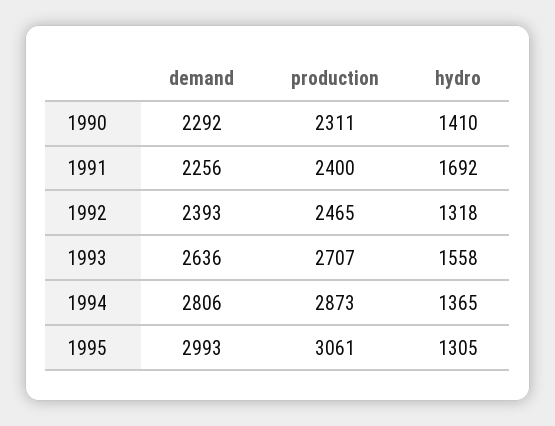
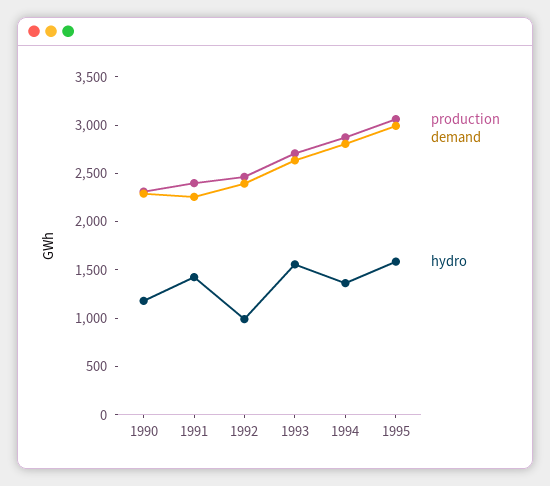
  {
    "demand": {
      "1990": 2292,
      "1991": 2256,
      "1992": 2393,
      "1993": 2636,
      "1994": 2806,
      "1995": 2993
    },
    "production": {
      "1990": 2311,
      "1991": 2400,
      "1992": 2465,
      "1993": 2707,
      "1994": 2873,
      "1995": 3061
    },
    "hydro": {
-     "1990": 1410,
+     "1990": 1200,
-     "1991": 1692,
+     "1991": 1400,
-     "1992": 1318,
+     "1992": 1000,
      "1993": 1558,
      "1994": 1365,
-     "1995": 1305
+     "1995": 1600
    }
  }

